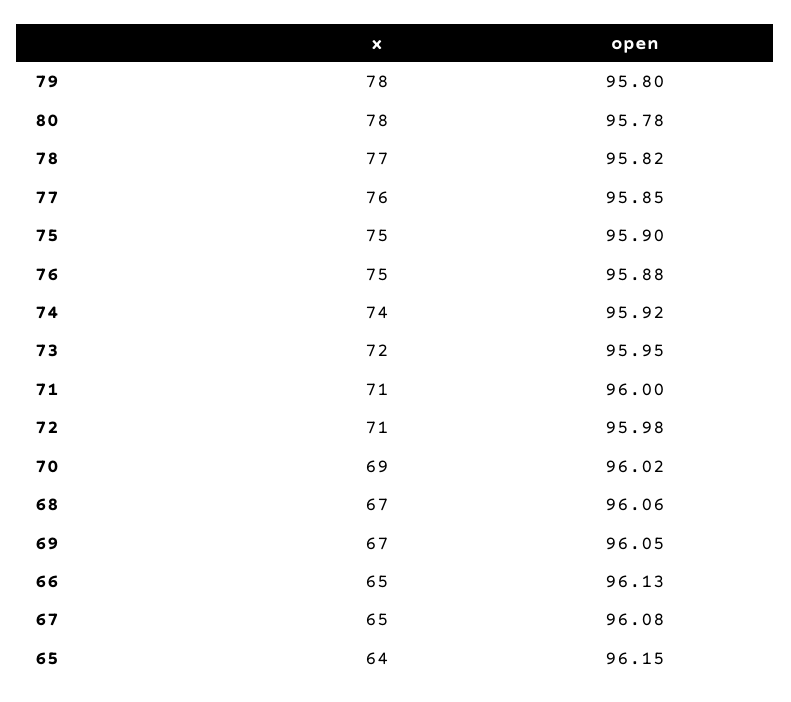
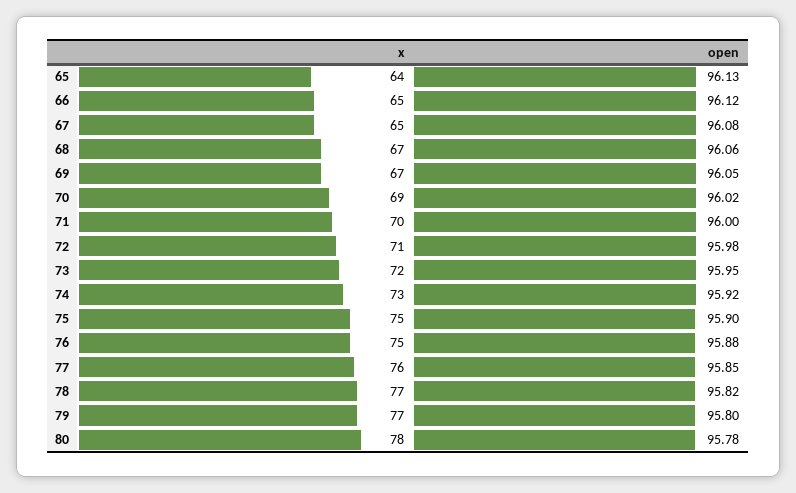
  {
    "x": {
-     "79": 78,
+     "79": 77,
      "80": 78,
      "78": 77,
      "77": 76,
      "75": 75,
      "76": 75,
-     "74": 74,
+     "74": 73,
      "73": 72,
-     "71": 71,
+     "71": 70,
      "72": 71,
      "70": 69,
      "68": 67,
      "69": 67,
      "66": 65,
      "67": 65,
      "65": 64
    },
    "open": {
      "79": 95.8,
      "80": 95.78,
      "78": 95.82,
      "77": 95.85,
      "75": 95.9,
      "76": 95.88,
      "74": 95.92,
      "73": 95.95,
      "71": 96,
      "72": 95.98,
      "70": 96.02,
      "68": 96.06,
      "69": 96.05,
-     "66": 96.13,
+     "66": 96.12,
      "67": 96.08,
-     "65": 96.15
+     "65": 96.13
    }
  }

